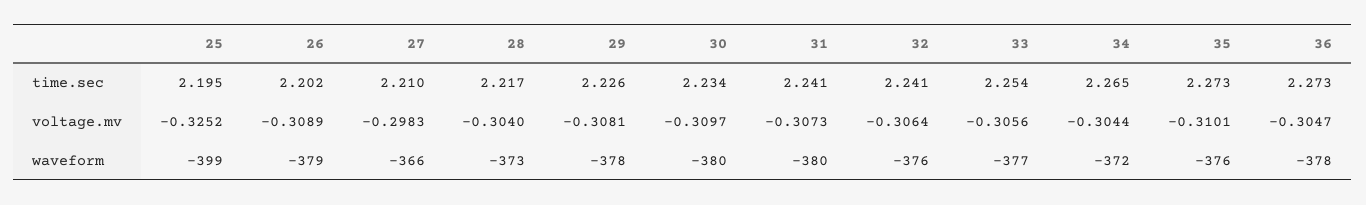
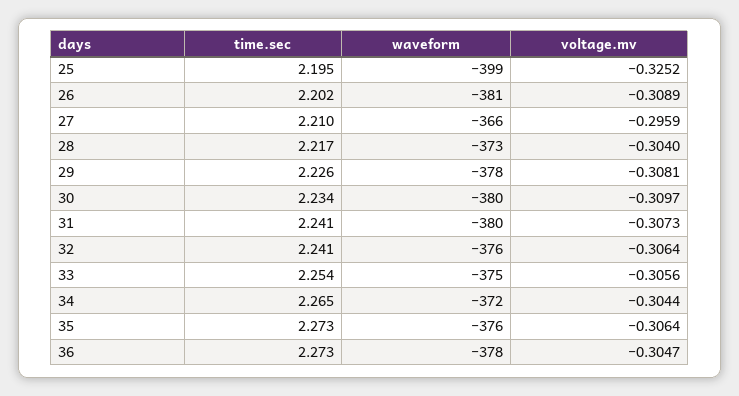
  {
    "25": {
      "time.sec": 2.195,
      "voltage.mv": -0.3252,
      "waveform": -399
    },
    "26": {
      "time.sec": 2.202,
      "voltage.mv": -0.3089,
-     "waveform": -379
+     "waveform": -381
    },
    "27": {
      "time.sec": 2.21,
-     "voltage.mv": -0.2983,
+     "voltage.mv": -0.2959,
      "waveform": -366
    },
    "28": {
      "time.sec": 2.217,
      "voltage.mv": -0.304,
      "waveform": -373
    },
    "29": {
      "time.sec": 2.226,
      "voltage.mv": -0.3081,
      "waveform": -378
    },
    "30": {
      "time.sec": 2.234,
      "voltage.mv": -0.3097,
      "waveform": -380
    },
    "31": {
      "time.sec": 2.241,
      "voltage.mv": -0.3073,
      "waveform": -380
    },
    "32": {
      "time.sec": 2.241,
      "voltage.mv": -0.3064,
      "waveform": -376
    },
    "33": {
      "time.sec": 2.254,
      "voltage.mv": -0.3056,
-     "waveform": -377
+     "waveform": -375
    },
    "34": {
      "time.sec": 2.265,
      "voltage.mv": -0.3044,
      "waveform": -372
    },
    "35": {
      "time.sec": 2.273,
-     "voltage.mv": -0.3101,
+     "voltage.mv": -0.3064,
      "waveform": -376
    },
    "36": {
      "time.sec": 2.273,
      "voltage.mv": -0.3047,
      "waveform": -378
    }
  }

